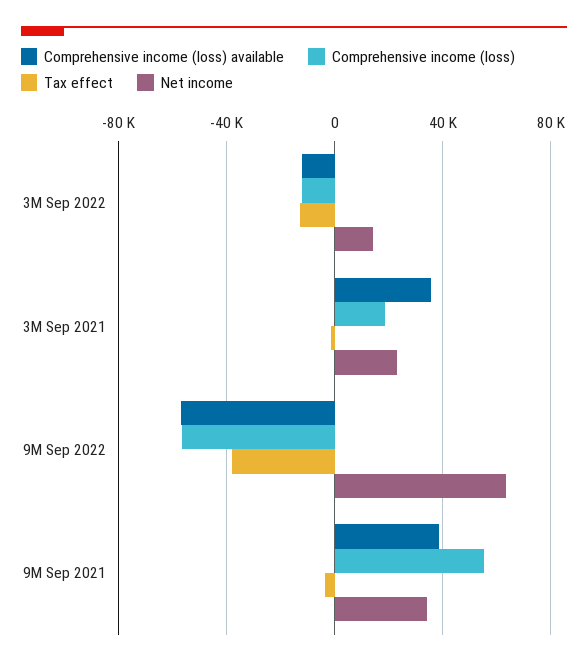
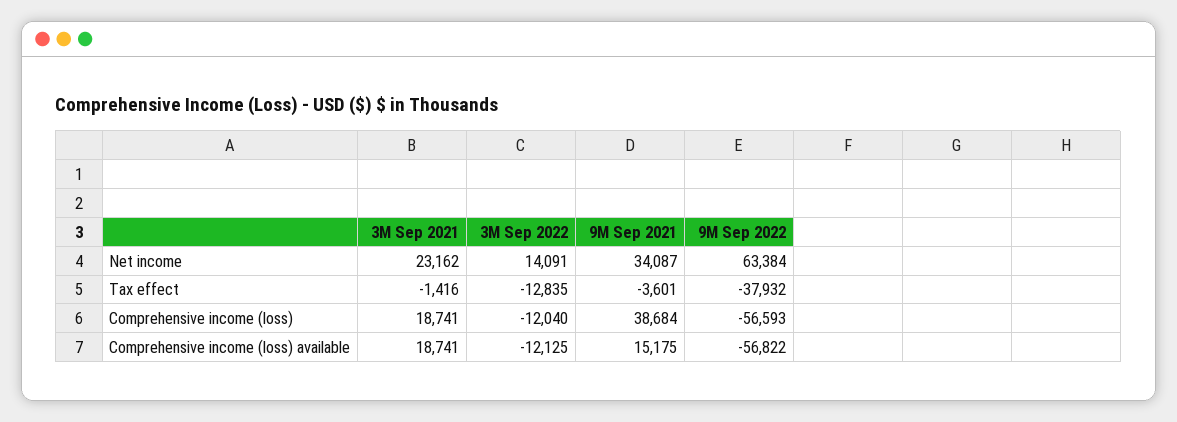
  {
    "Comprehensive income (loss) available": {
      "3M Sep 2022": -12125,
-     "3M Sep 2021": 35000,
+     "3M Sep 2021": 18741,
      "9M Sep 2022": -56822,
-     "9M Sep 2021": 40000
+     "9M Sep 2021": 15175
    },
    "Comprehensive income (loss)": {
      "3M Sep 2022": -12040,
      "3M Sep 2021": 18741,
      "9M Sep 2022": -56593,
-     "9M Sep 2021": 55000
+     "9M Sep 2021": 38684
    },
    "Tax effect": {
      "3M Sep 2022": -12835,
      "3M Sep 2021": -1416,
      "9M Sep 2022": -37932,
      "9M Sep 2021": -3601
    },
    "Net income": {
      "3M Sep 2022": 14091,
      "3M Sep 2021": 23162,
      "9M Sep 2022": 63384,
      "9M Sep 2021": 34087
    }
  }

